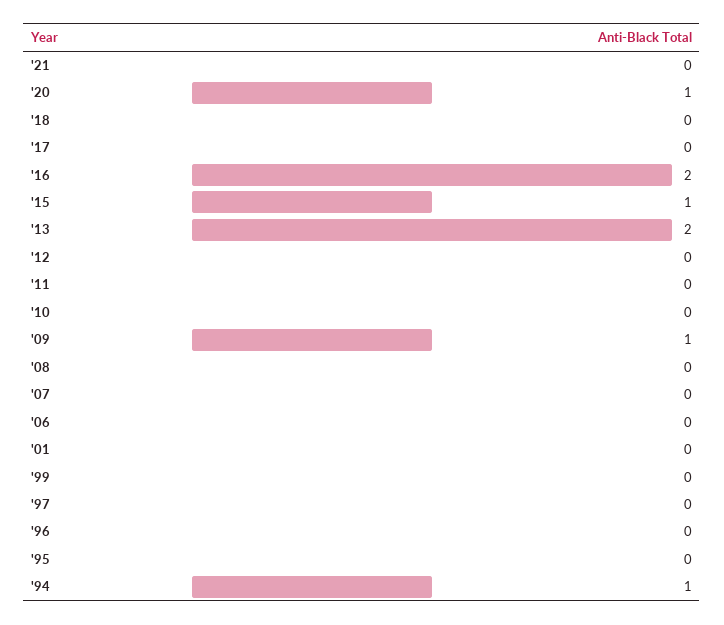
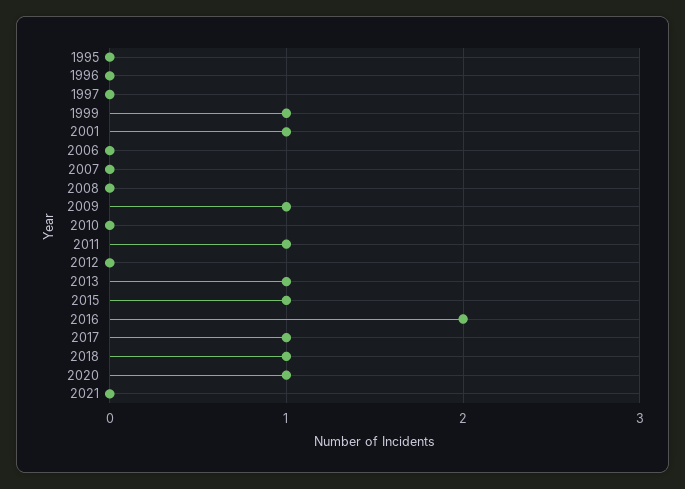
  {
    "'21": 0,
    "'20": 1,
-   "'18": 0,
+   "'18": 1,
-   "'17": 0,
+   "'17": 1,
    "'16": 2,
    "'15": 1,
-   "'13": 2,
+   "'13": 1,
    "'12": 0,
-   "'11": 0,
+   "'11": 1,
    "'10": 0,
    "'09": 1,
    "'08": 0,
    "'07": 0,
    "'06": 0,
-   "'01": 0,
+   "'01": 1,
-   "'99": 0,
+   "'99": 1,
    "'97": 0,
    "'96": 0,
-   "'95": 0,
+   "'95": 0
-   "'94": 1
  }

